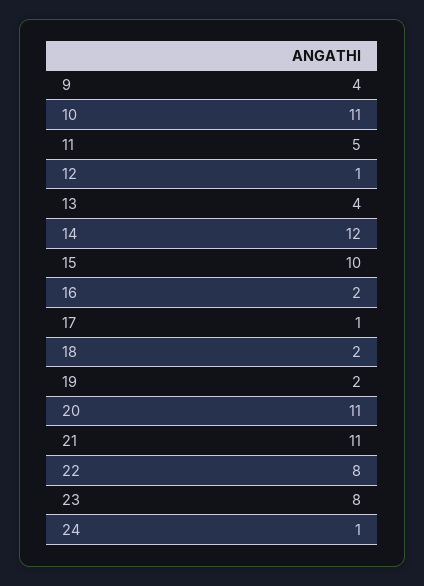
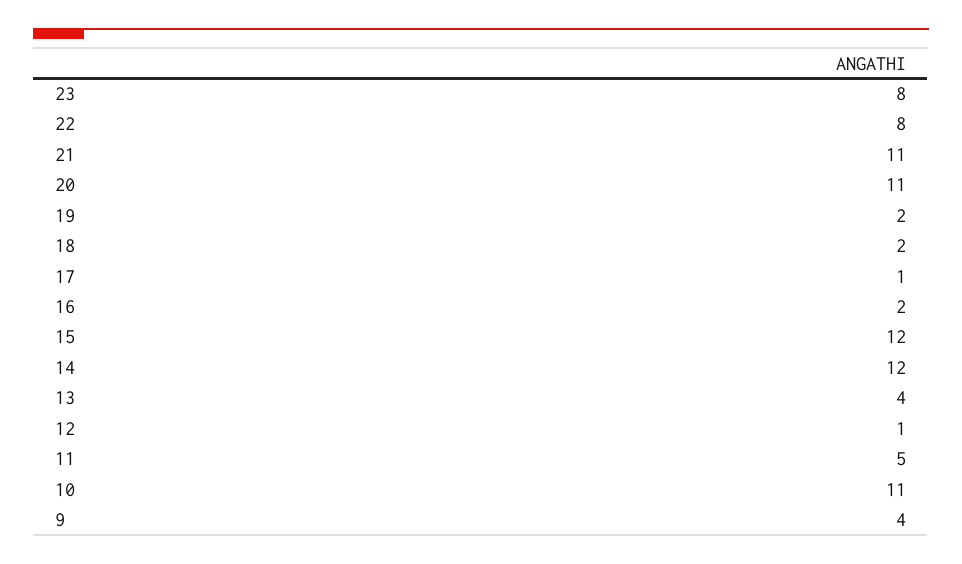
  {
    "9": 4,
    "10": 11,
    "11": 5,
    "12": 1,
    "13": 4,
    "14": 12,
-   "15": 10,
+   "15": 12,
    "16": 2,
    "17": 1,
    "18": 2,
    "19": 2,
    "20": 11,
    "21": 11,
    "22": 8,
-   "23": 8,
+   "23": 8
-   "24": 1
  }

